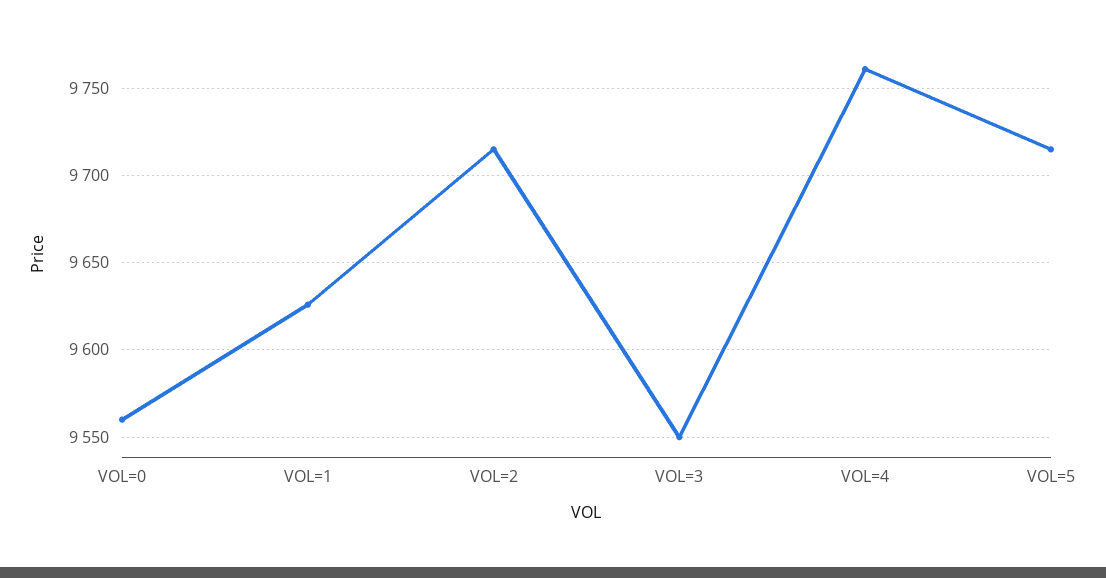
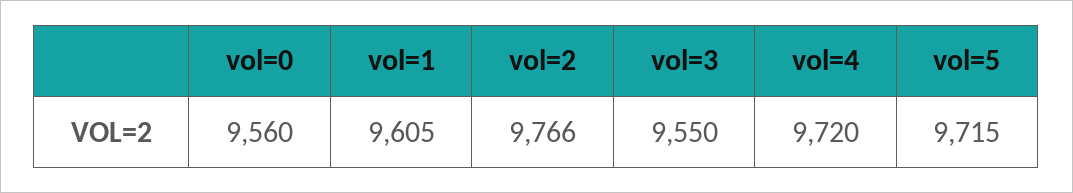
  {
    "VOL=0": 9560,
-   "VOL=1": 9625,
+   "VOL=1": 9605,
-   "VOL=2": 9715,
+   "VOL=2": 9766,
    "VOL=3": 9550,
-   "VOL=4": 9760,
+   "VOL=4": 9720,
    "VOL=5": 9715
  }

